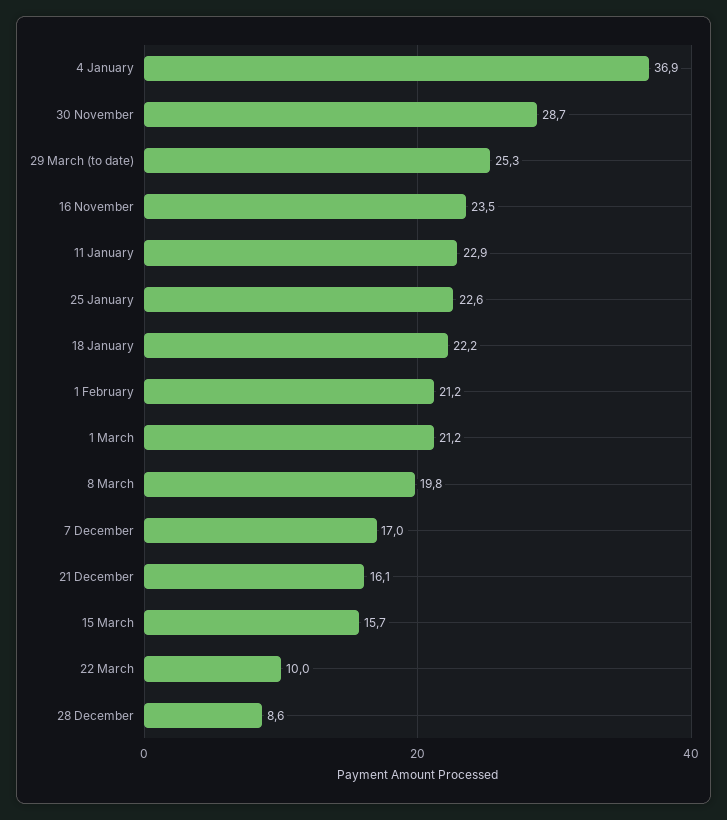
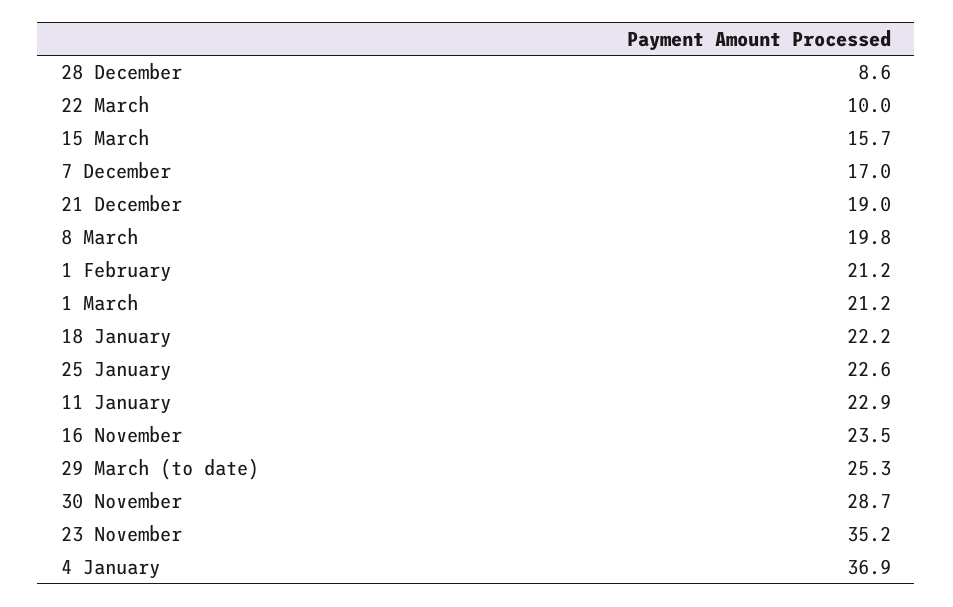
  {
    "4 January": 36.9,
    "30 November": 28.7,
    "29 March (to date)": 25.3,
    "16 November": 23.5,
    "11 January": 22.9,
    "25 January": 22.6,
    "18 January": 22.2,
    "1 February": 21.2,
    "1 March": 21.2,
    "8 March": 19.8,
    "7 December": 17,
-   "21 December": 16.1,
+   "21 December": 19,
    "15 March": 15.7,
    "22 March": 10,
-   "28 December": 8.6
+   "28 December": 8.6,
+   "23 November": 35.2
  }

